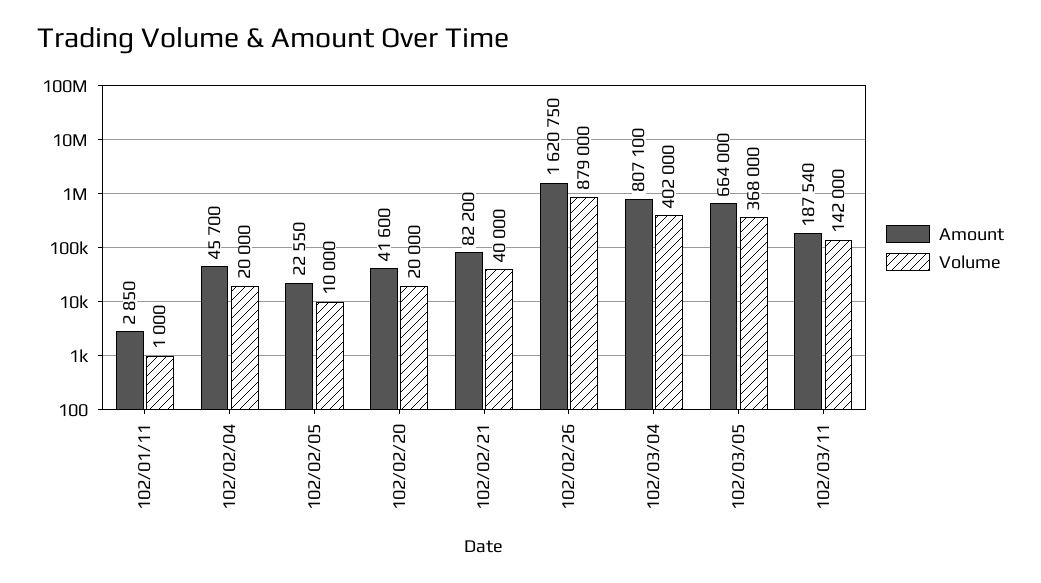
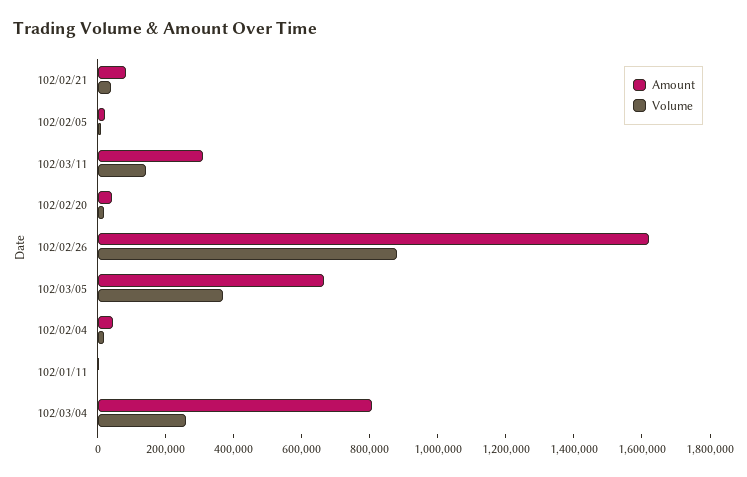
  {
    "Amount": {
      "102/01/11": 2850,
      "102/02/04": 45700,
      "102/02/05": 22550,
      "102/02/20": 41600,
      "102/02/21": 82200,
      "102/02/26": 1620750,
      "102/03/04": 807100,
      "102/03/05": 664000,
-     "102/03/11": 187540
+     "102/03/11": 300000
    },
    "Volume": {
      "102/01/11": 1000,
      "102/02/04": 20000,
      "102/02/05": 10000,
      "102/02/20": 20000,
      "102/02/21": 40000,
      "102/02/26": 879000,
-     "102/03/04": 402000,
+     "102/03/04": 250000,
      "102/03/05": 368000,
      "102/03/11": 142000
    }
  }

